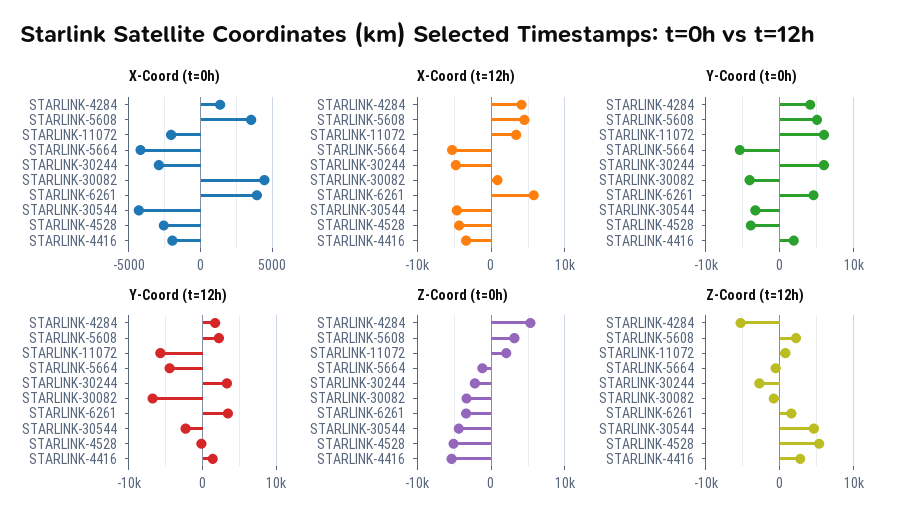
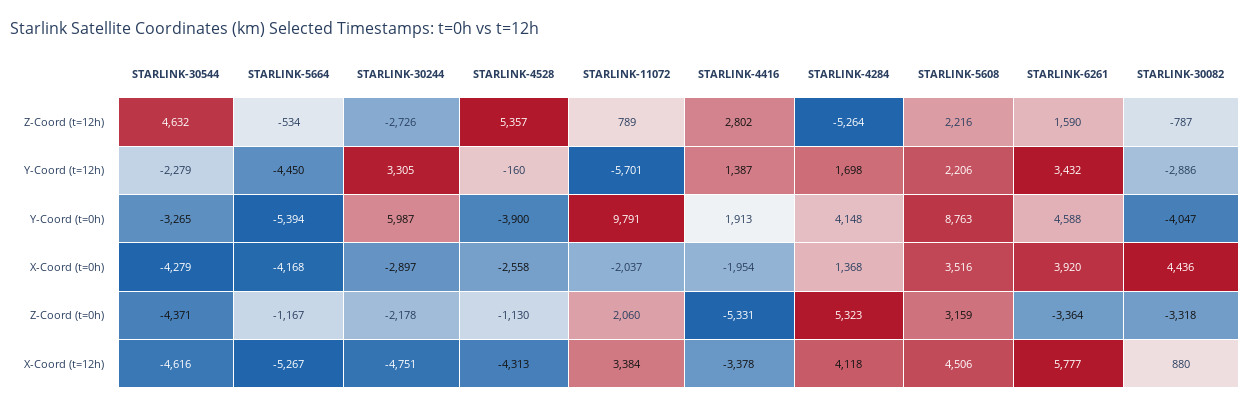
  {
    "X-Coord (t=0h)": {
      "STARLINK-4284": 1368,
      "STARLINK-5608": 3516,
      "STARLINK-11072": -2037,
      "STARLINK-5664": -4168,
      "STARLINK-30244": -2897,
      "STARLINK-30082": 4436,
      "STARLINK-6261": 3920,
      "STARLINK-30544": -4279,
      "STARLINK-4528": -2558,
      "STARLINK-4416": -1954
    },
    "X-Coord (t=12h)": {
      "STARLINK-4284": 4118,
      "STARLINK-5608": 4506,
      "STARLINK-11072": 3384,
      "STARLINK-5664": -5267,
      "STARLINK-30244": -4751,
      "STARLINK-30082": 880,
      "STARLINK-6261": 5777,
      "STARLINK-30544": -4616,
      "STARLINK-4528": -4313,
      "STARLINK-4416": -3378
    },
    "Y-Coord (t=0h)": {
      "STARLINK-4284": 4148,
-     "STARLINK-5608": 5000,
+     "STARLINK-5608": 8763,
-     "STARLINK-11072": 6000,
+     "STARLINK-11072": 9791,
      "STARLINK-5664": -5394,
      "STARLINK-30244": 5987,
      "STARLINK-30082": -4047,
      "STARLINK-6261": 4588,
      "STARLINK-30544": -3265,
      "STARLINK-4528": -3900,
      "STARLINK-4416": 1913
    },
    "Y-Coord (t=12h)": {
      "STARLINK-4284": 1698,
      "STARLINK-5608": 2206,
      "STARLINK-11072": -5701,
      "STARLINK-5664": -4450,
      "STARLINK-30244": 3305,
-     "STARLINK-30082": -7000,
+     "STARLINK-30082": -2886,
      "STARLINK-6261": 3432,
      "STARLINK-30544": -2279,
      "STARLINK-4528": -160,
      "STARLINK-4416": 1387
    },
    "Z-Coord (t=0h)": {
      "STARLINK-4284": 5323,
      "STARLINK-5608": 3159,
      "STARLINK-11072": 2060,
      "STARLINK-5664": -1167,
      "STARLINK-30244": -2178,
      "STARLINK-30082": -3318,
      "STARLINK-6261": -3364,
      "STARLINK-30544": -4371,
-     "STARLINK-4528": -5000,
+     "STARLINK-4528": -1130,
      "STARLINK-4416": -5331
    },
    "Z-Coord (t=12h)": {
      "STARLINK-4284": -5264,
      "STARLINK-5608": 2216,
      "STARLINK-11072": 789,
      "STARLINK-5664": -534,
      "STARLINK-30244": -2726,
      "STARLINK-30082": -787,
      "STARLINK-6261": 1590,
      "STARLINK-30544": 4632,
      "STARLINK-4528": 5357,
      "STARLINK-4416": 2802
    }
  }

